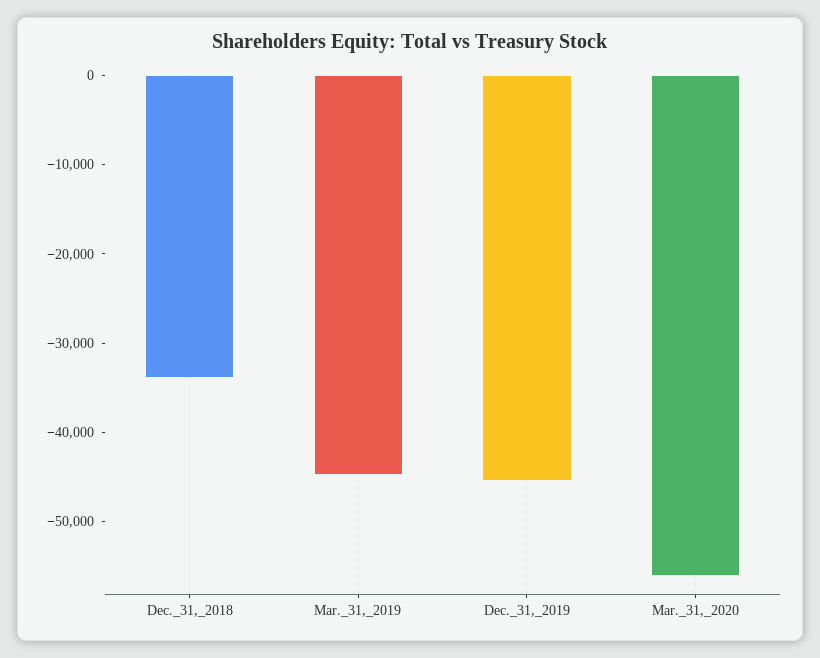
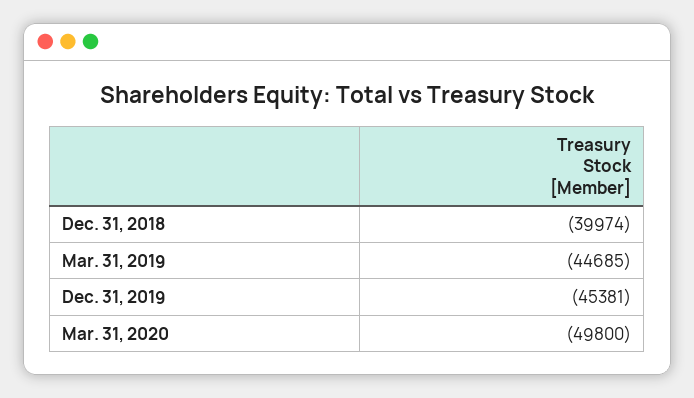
  {
-   "Dec._31,_2018": -34000,
+   "Dec._31,_2018": -39974,
    "Mar._31,_2019": -44685,
    "Dec._31,_2019": -45381,
-   "Mar._31,_2020": -56000
+   "Mar._31,_2020": -49800
  }

